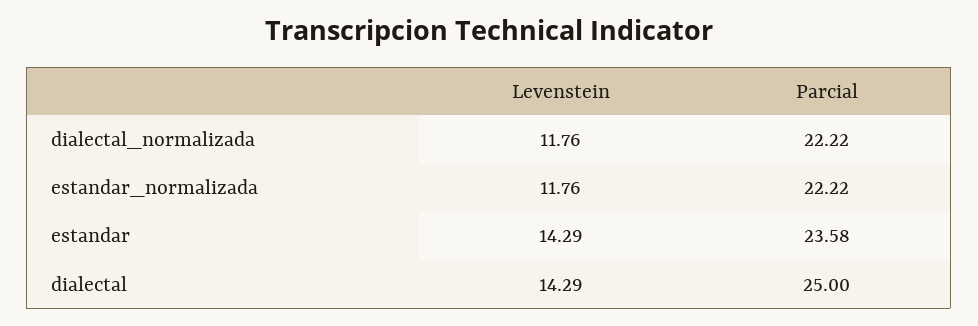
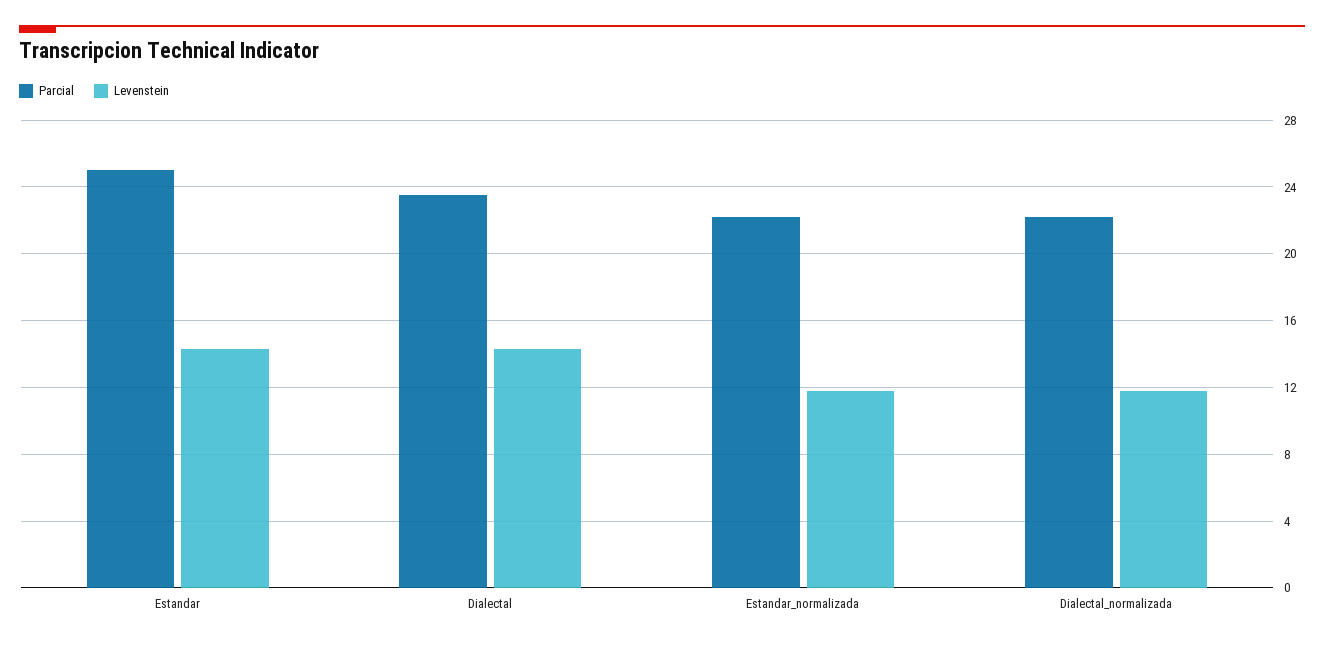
  {
    "Levenstein": {
      "dialectal_normalizada": 11.76,
      "estandar_normalizada": 11.76,
      "estandar": 14.29,
      "dialectal": 14.29
    },
    "Parcial": {
      "dialectal_normalizada": 22.22,
      "estandar_normalizada": 22.22,
-     "estandar": 23.58,
+     "estandar": 25,
-     "dialectal": 25
+     "dialectal": 23.5
    }
  }

